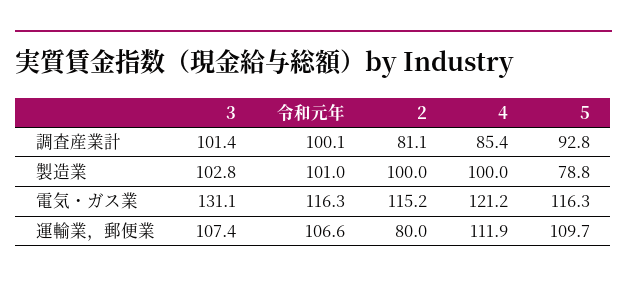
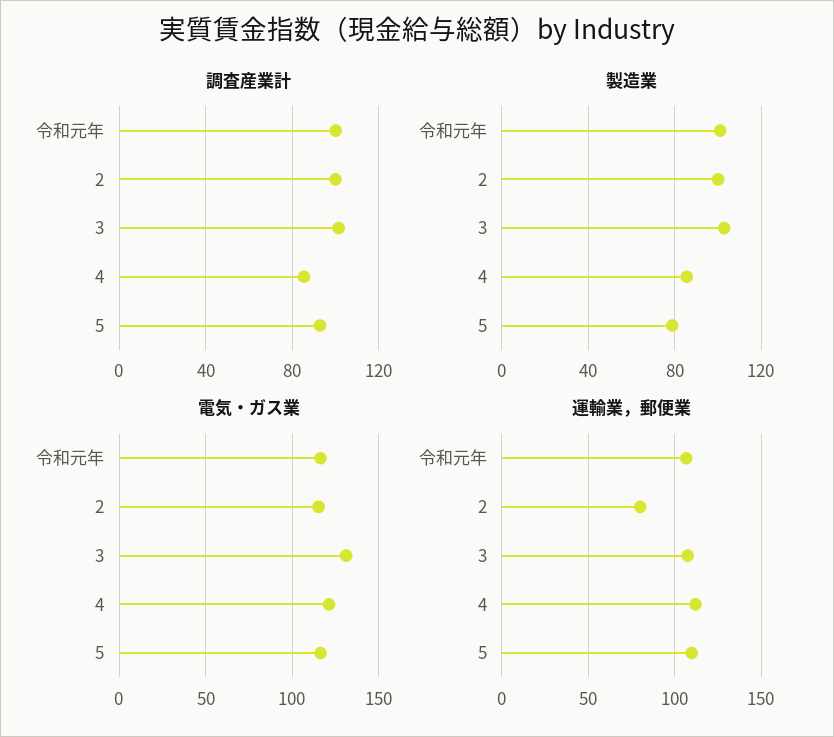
  {
    "調査産業計": {
      "3": 101.4,
      "令和元年": 100.1,
-     "2": 81.1,
+     "2": 100,
      "4": 85.4,
      "5": 92.8
    },
    "製造業": {
      "3": 102.8,
      "令和元年": 101,
      "2": 100,
-     "4": 100,
+     "4": 85,
      "5": 78.8
    },
    "電気・ガス業": {
      "3": 131.1,
      "令和元年": 116.3,
      "2": 115.2,
      "4": 121.2,
      "5": 116.3
    },
    "運輸業，郵便業": {
      "3": 107.4,
      "令和元年": 106.6,
      "2": 80,
      "4": 111.9,
      "5": 109.7
    }
  }

